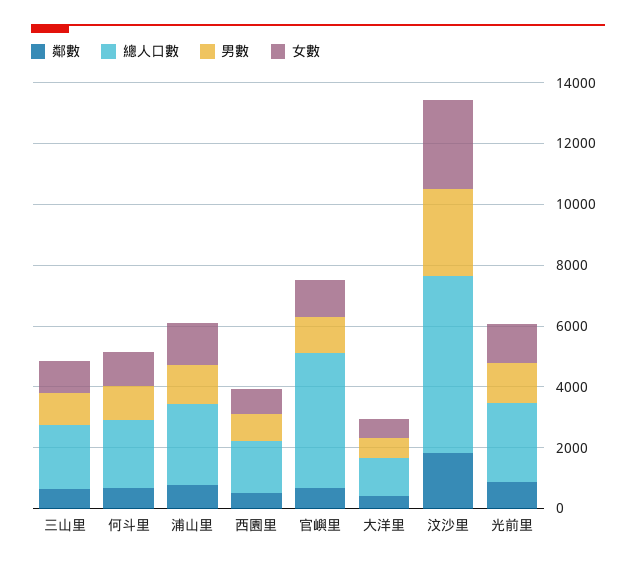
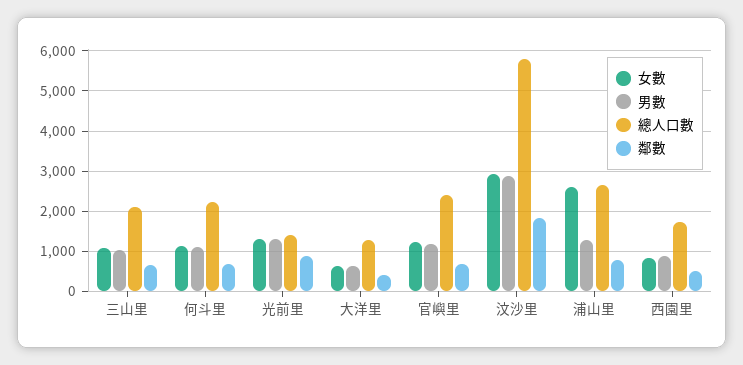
  {
    "鄰數": {
      "三山里": 600,
      "何斗里": 600,
      "浦山里": 800,
      "西園里": 400,
      "官嶼里": 600,
      "大洋里": 400,
      "汶沙里": 1800,
      "光前里": 800
    },
    "總人口數": {
      "三山里": 2200,
      "何斗里": 2200,
      "浦山里": 2600,
      "西園里": 1800,
-     "官嶼里": 4500,
+     "官嶼里": 2400,
      "大洋里": 1200,
      "汶沙里": 5800,
-     "光前里": 2500
+     "光前里": 1400
    },
    "男數": {
      "三山里": 1000,
      "何斗里": 1000,
      "浦山里": 1200,
      "西園里": 800,
      "官嶼里": 1200,
      "大洋里": 600,
      "汶沙里": 2800,
      "光前里": 1200
    },
    "女數": {
      "三山里": 1000,
      "何斗里": 1200,
-     "浦山里": 1500,
+     "浦山里": 2600,
      "西園里": 800,
      "官嶼里": 1200,
      "大洋里": 600,
      "汶沙里": 3000,
      "光前里": 1400
    }
  }

